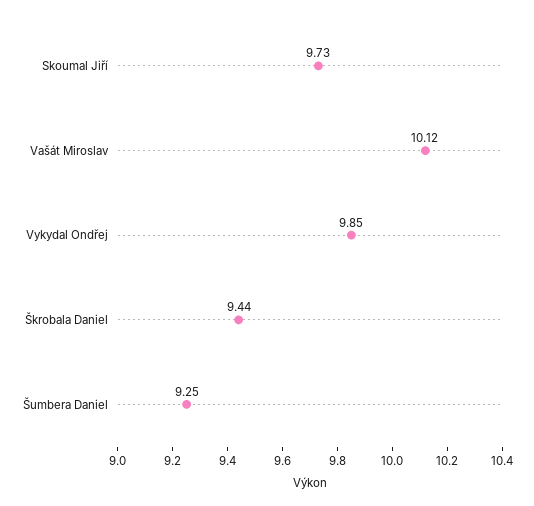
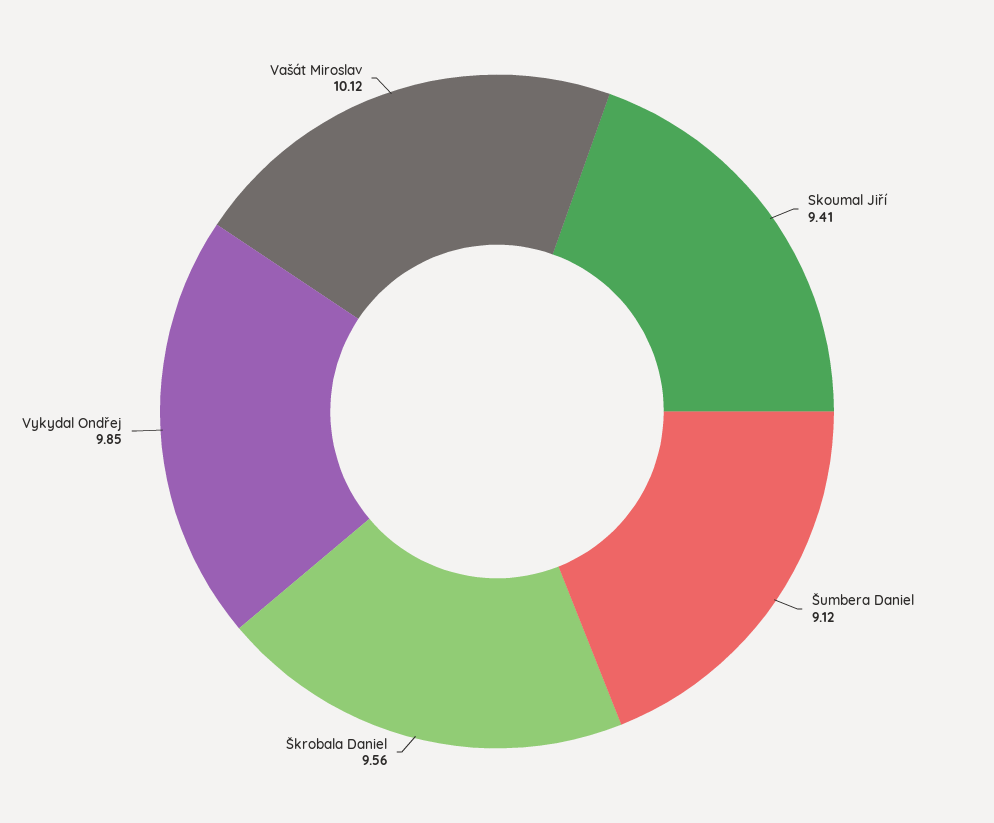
  {
-   "Skoumal Jiří": 9.73,
+   "Skoumal Jiří": 9.41,
    "Vašát Miroslav": 10.12,
    "Vykydal Ondřej": 9.85,
-   "Škrobala Daniel": 9.44,
+   "Škrobala Daniel": 9.56,
-   "Šumbera Daniel": 9.25
+   "Šumbera Daniel": 9.12
  }

